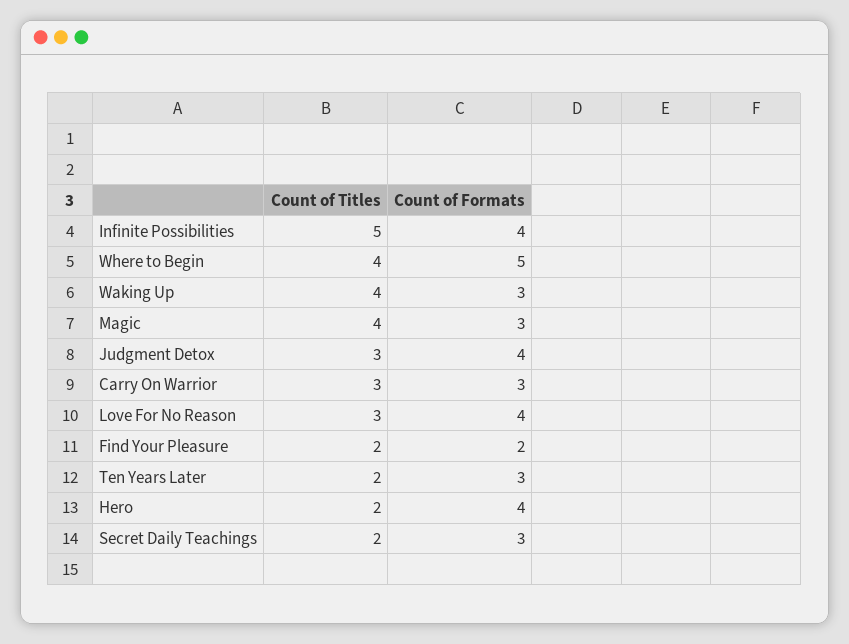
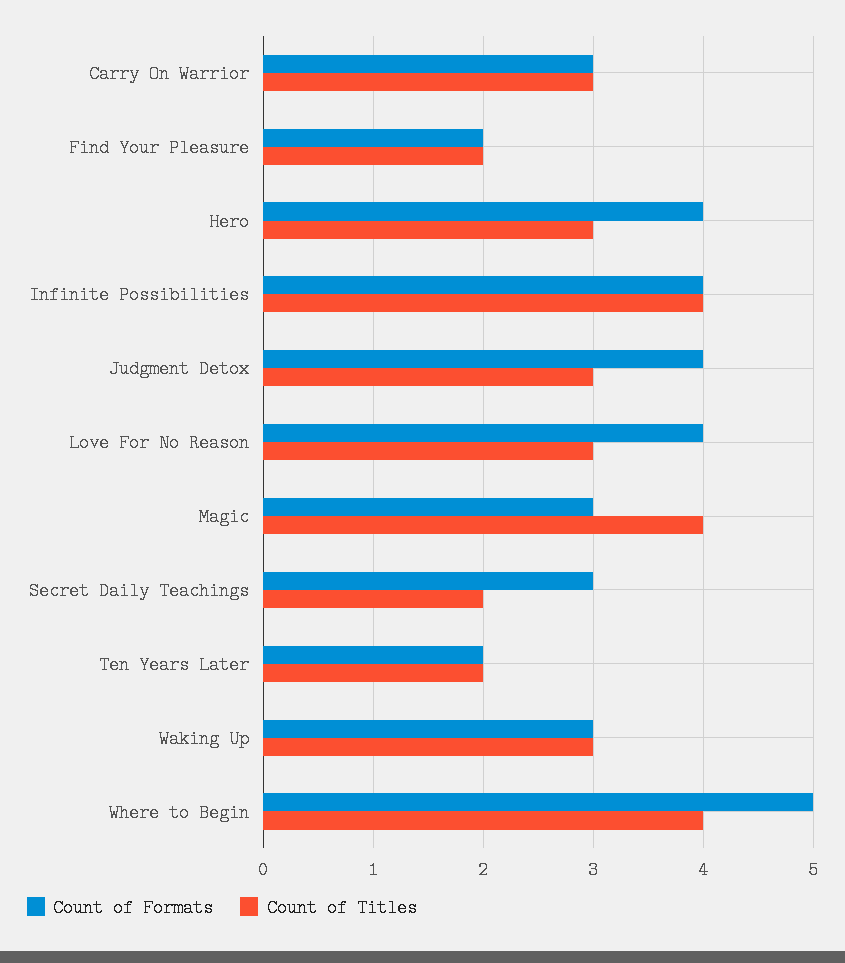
  {
    "Count of Titles": {
-     "Infinite Possibilities": 5,
+     "Infinite Possibilities": 4,
      "Where to Begin": 4,
-     "Waking Up": 4,
+     "Waking Up": 3,
      "Magic": 4,
      "Judgment Detox": 3,
      "Carry On Warrior": 3,
      "Love For No Reason": 3,
      "Find Your Pleasure": 2,
      "Ten Years Later": 2,
-     "Hero": 2,
+     "Hero": 3,
      "Secret Daily Teachings": 2
    },
    "Count of Formats": {
      "Infinite Possibilities": 4,
      "Where to Begin": 5,
      "Waking Up": 3,
      "Magic": 3,
      "Judgment Detox": 4,
      "Carry On Warrior": 3,
      "Love For No Reason": 4,
      "Find Your Pleasure": 2,
-     "Ten Years Later": 3,
+     "Ten Years Later": 2,
      "Hero": 4,
      "Secret Daily Teachings": 3
    }
  }

